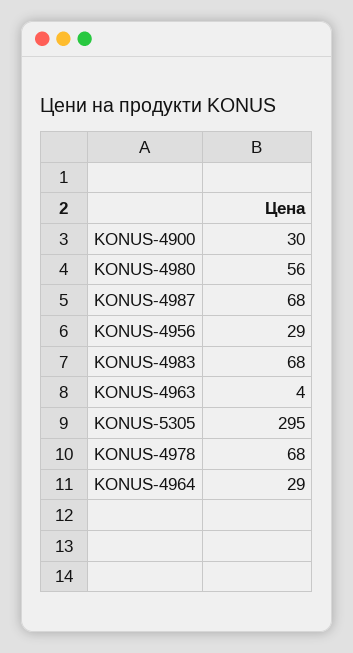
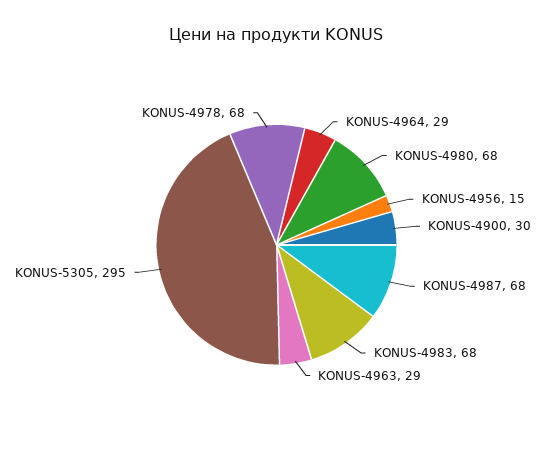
  {
    "KONUS-4900": 30,
-   "KONUS-4980": 56,
+   "KONUS-4980": 68,
    "KONUS-4987": 68,
-   "KONUS-4956": 29,
+   "KONUS-4956": 15,
    "KONUS-4983": 68,
-   "KONUS-4963": 4,
+   "KONUS-4963": 29,
    "KONUS-5305": 295,
    "KONUS-4978": 68,
    "KONUS-4964": 29
  }

